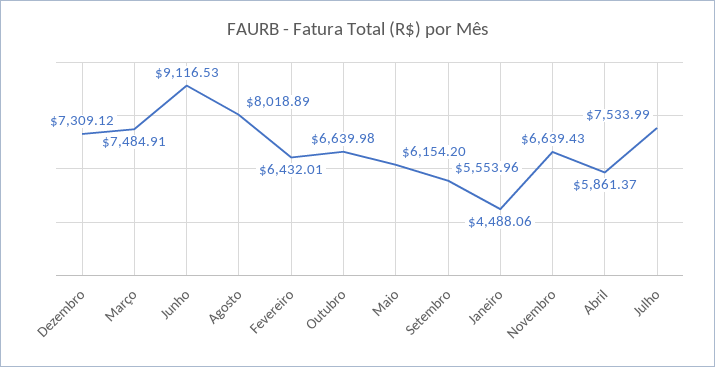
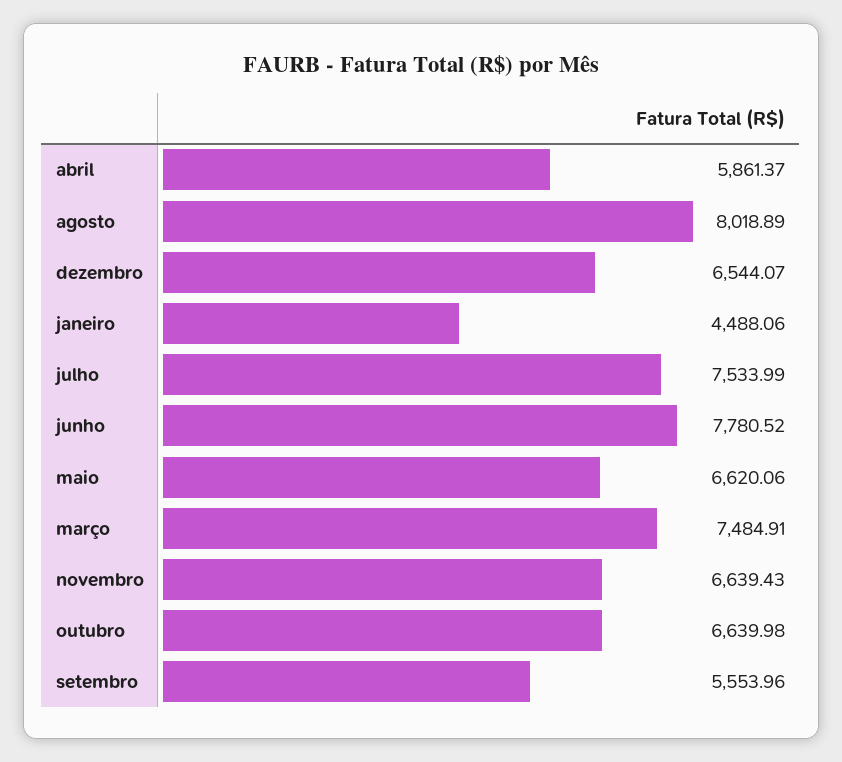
  {
-   "Dezembro": 7309.12,
+   "Dezembro": 6544.07,
    "Março": 7484.91,
-   "Junho": 9116.53,
+   "Junho": 7780.52,
    "Agosto": 8018.89,
-   "Fevereiro": 6432.01,
    "Outubro": 6639.98,
-   "Maio": 6154.2,
+   "Maio": 6620.06,
    "Setembro": 5553.96,
    "Janeiro": 4488.06,
    "Novembro": 6639.43,
    "Abril": 5861.37,
    "Julho": 7533.99
  }

